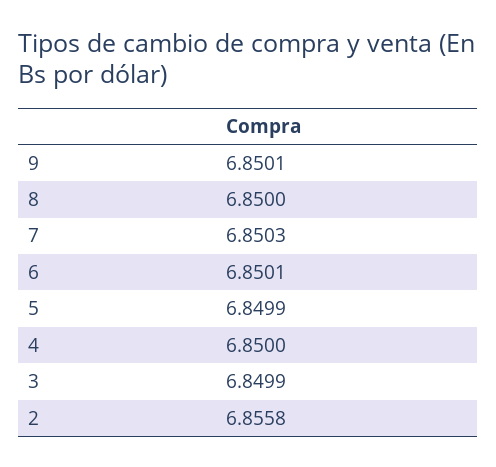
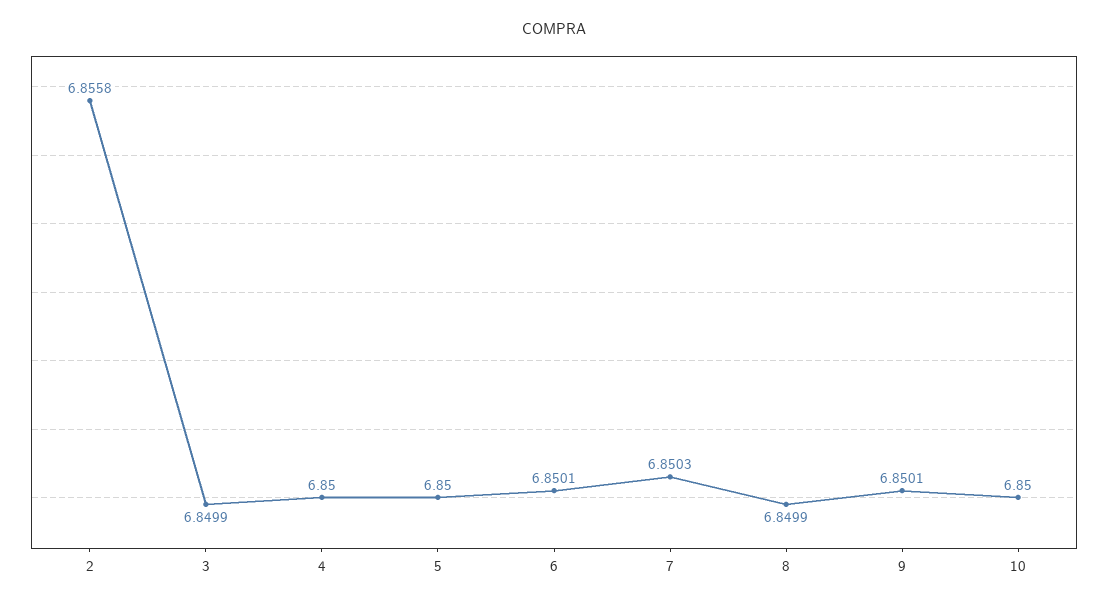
  {
    "9": 6.8501,
-   "8": 6.85,
+   "8": 6.8499,
    "7": 6.8503,
    "6": 6.8501,
-   "5": 6.8499,
+   "5": 6.85,
    "4": 6.85,
    "3": 6.8499,
-   "2": 6.8558
+   "2": 6.8558,
+   "10": 6.85
  }

